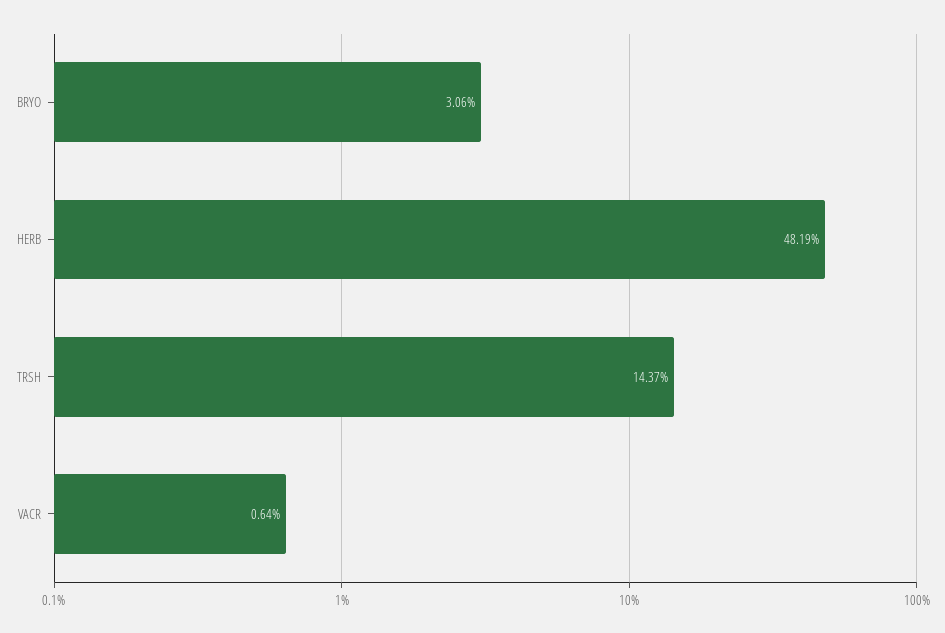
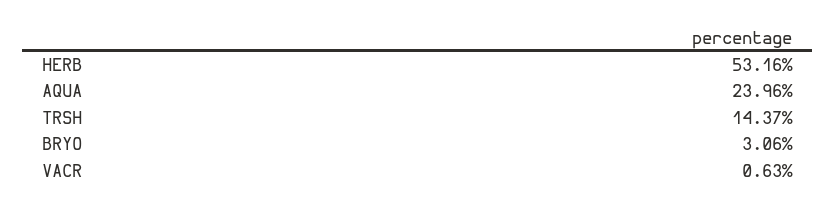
  {
    "BRYO": 3.06,
-   "HERB": 48.19,
+   "HERB": 53.16,
    "TRSH": 14.37,
-   "VACR": 0.64
+   "VACR": 0.63,
+   "AQUA": 23.96
  }

